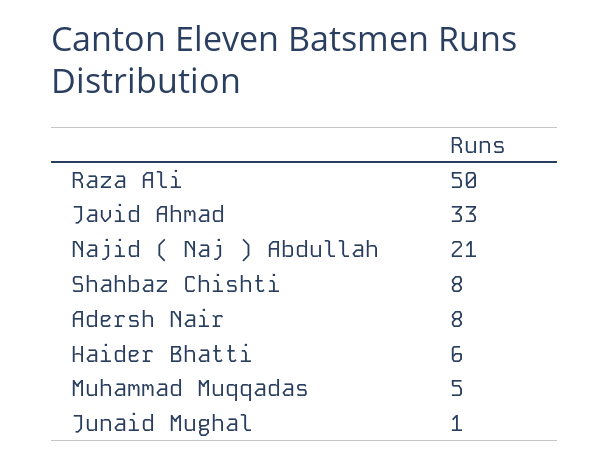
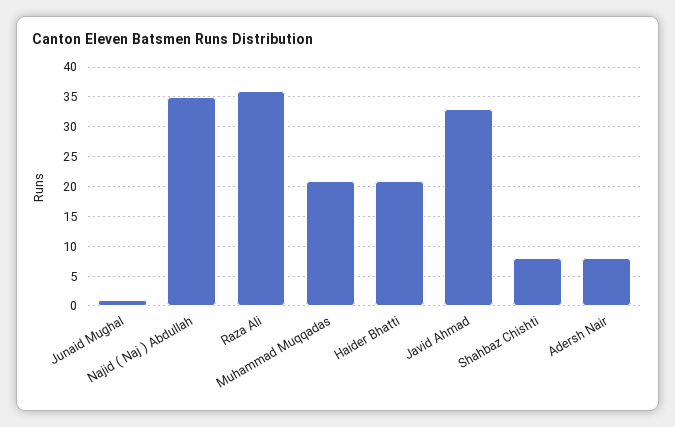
  {
-   "Raza Ali": 50,
+   "Raza Ali": 35,
    "Javid Ahmad": 33,
-   "Najid ( Naj ) Abdullah": 21,
+   "Najid ( Naj ) Abdullah": 35,
    "Shahbaz Chishti": 8,
    "Adersh Nair": 8,
-   "Haider Bhatti": 6,
+   "Haider Bhatti": 20,
-   "Muhammad Muqqadas": 5,
+   "Muhammad Muqqadas": 20,
    "Junaid Mughal": 1
  }

